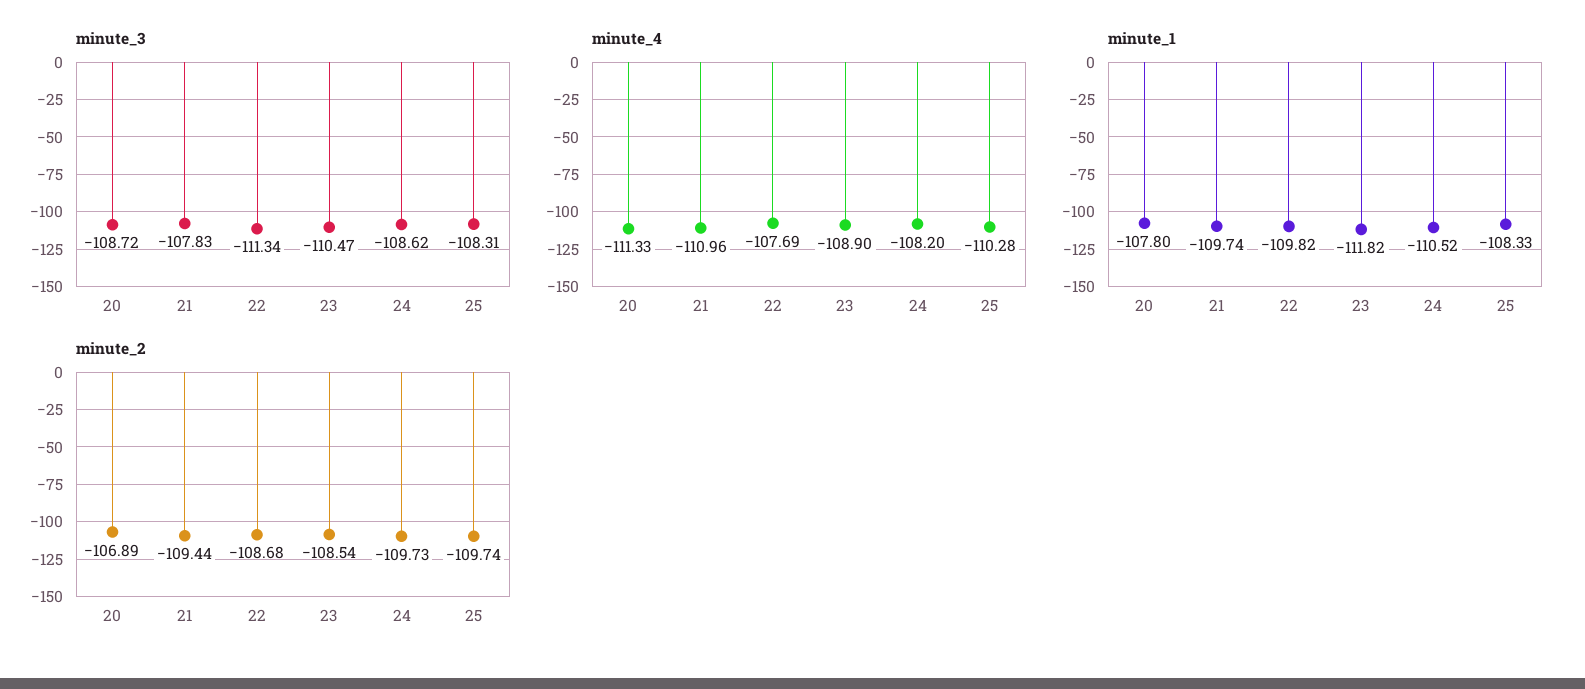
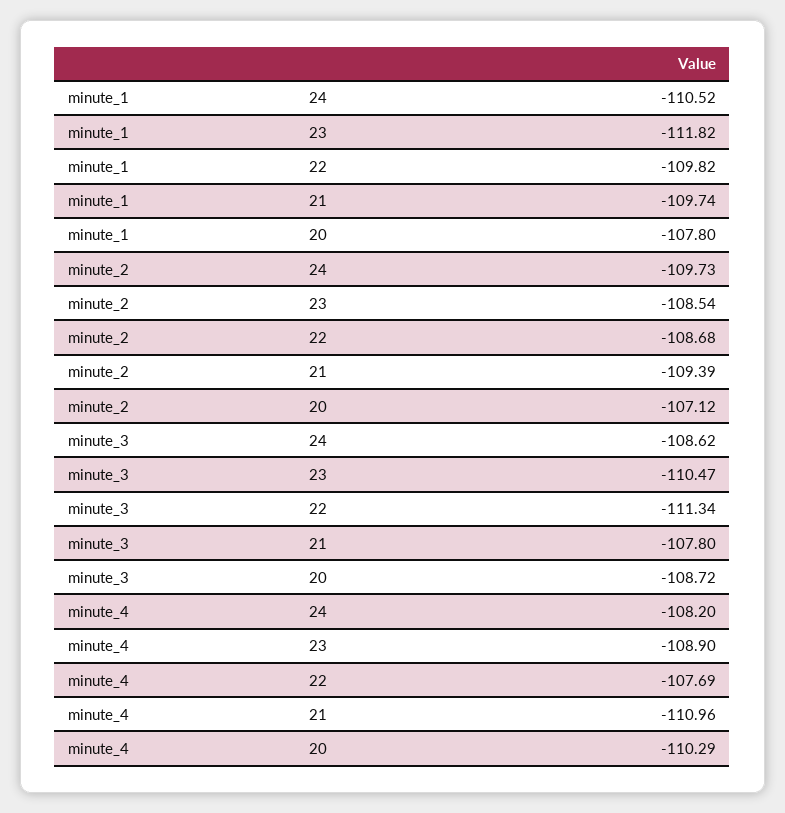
  {
    "minute_3": {
      "20": -108.72,
-     "21": -107.83,
+     "21": -107.8,
      "22": -111.34,
      "23": -110.47,
-     "24": -108.62,
+     "24": -108.62
-     "25": -108.31
    },
    "minute_4": {
-     "20": -111.33,
+     "20": -110.29,
      "21": -110.96,
      "22": -107.69,
      "23": -108.9,
-     "24": -108.2,
+     "24": -108.2
-     "25": -110.28
    },
    "minute_1": {
      "20": -107.8,
      "21": -109.74,
      "22": -109.82,
      "23": -111.82,
-     "24": -110.52,
+     "24": -110.52
-     "25": -108.33
    },
    "minute_2": {
-     "20": -106.89,
+     "20": -107.12,
-     "21": -109.44,
+     "21": -109.39,
      "22": -108.68,
      "23": -108.54,
-     "24": -109.73,
+     "24": -109.73
-     "25": -109.74
    }
  }

